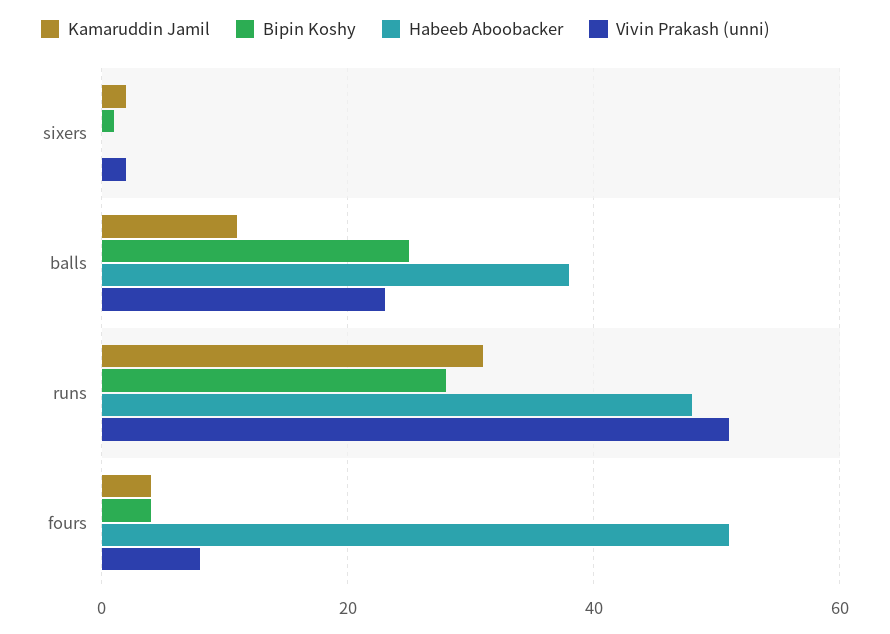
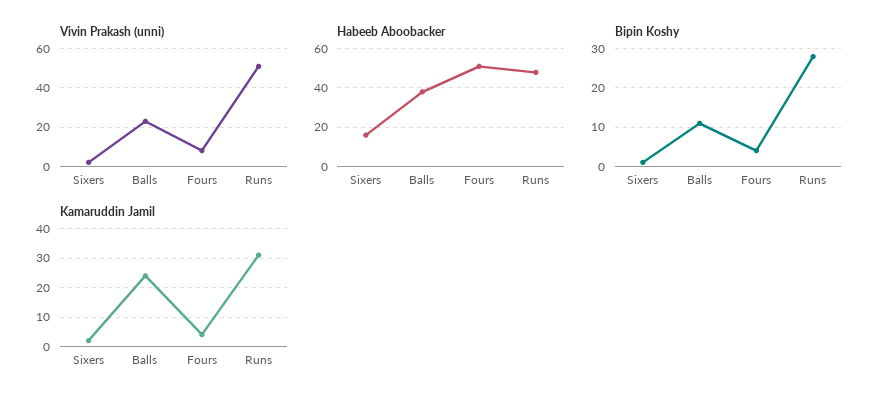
  {
    "Kamaruddin Jamil": {
      "sixers": 0,
-     "balls": 10,
+     "balls": 25,
      "runs": 30,
      "fours": 5
    },
    "Bipin Koshy": {
      "sixers": 0,
-     "balls": 25,
+     "balls": 10,
      "runs": 30,
      "fours": 5
    },
    "Habeeb Aboobacker": {
-     "sixers": 0,
+     "sixers": 15,
      "balls": 40,
      "runs": 50,
      "fours": 50
    },
    "Vivin Prakash (unni)": {
      "sixers": 0,
      "balls": 25,
      "runs": 50,
      "fours": 10
    }
  }

